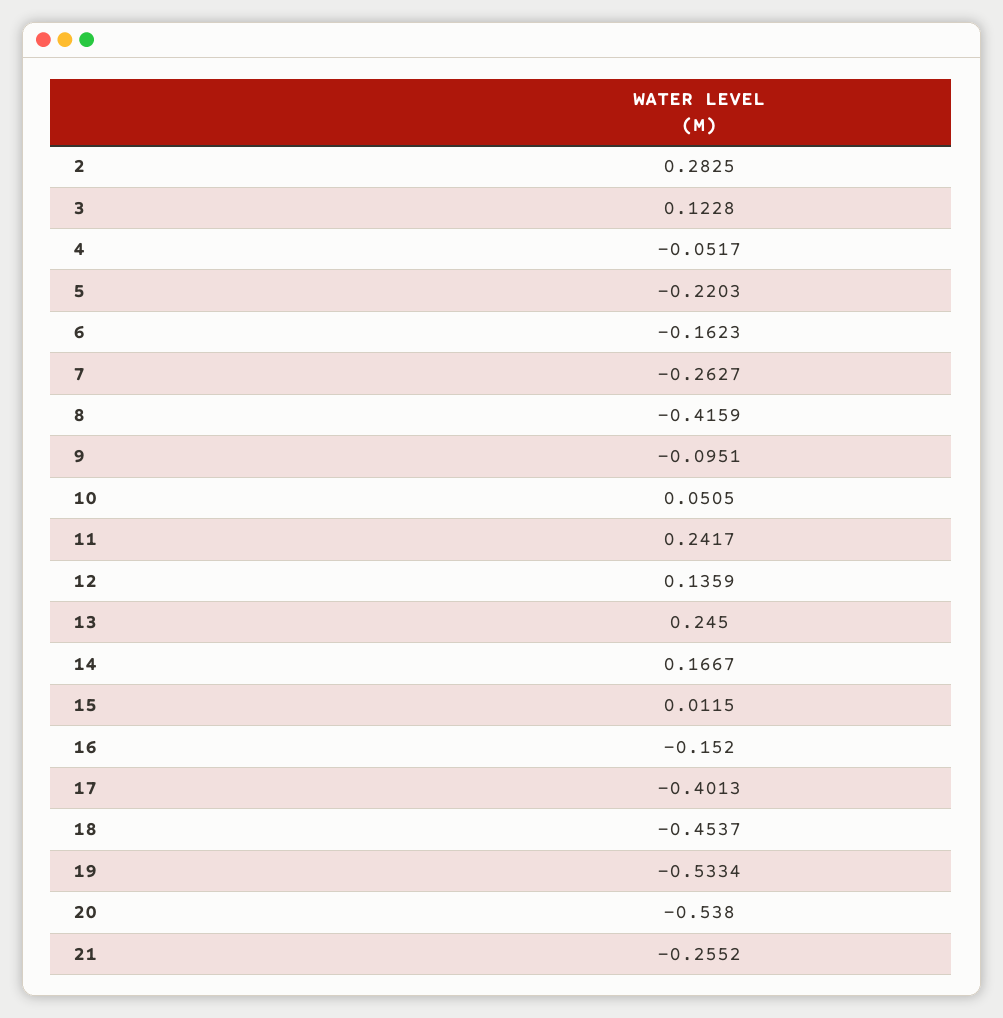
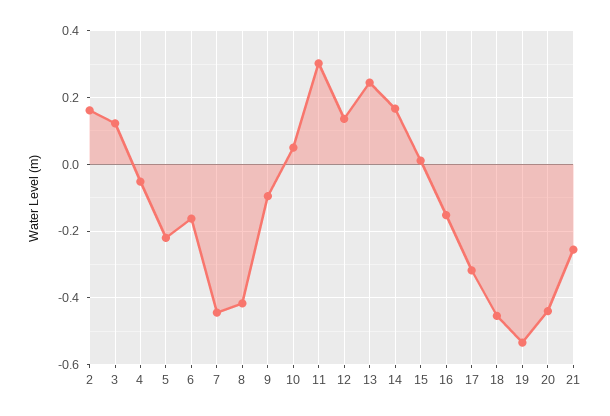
  {
-   "2": 0.2825,
+   "2": 0.16,
    "3": 0.1228,
    "4": -0.0517,
    "5": -0.2203,
    "6": -0.1623,
-   "7": -0.2627,
+   "7": -0.44,
    "8": -0.4159,
    "9": -0.0951,
    "10": 0.0505,
-   "11": 0.2417,
+   "11": 0.3,
    "12": 0.1359,
    "13": 0.245,
    "14": 0.1667,
    "15": 0.0115,
    "16": -0.152,
-   "17": -0.4013,
+   "17": -0.32,
    "18": -0.4537,
    "19": -0.5334,
-   "20": -0.538,
+   "20": -0.44,
    "21": -0.2552
  }

